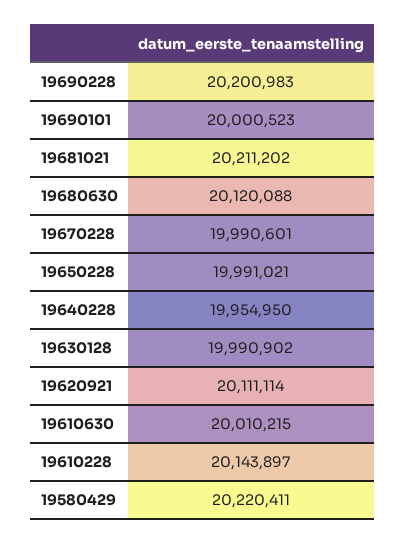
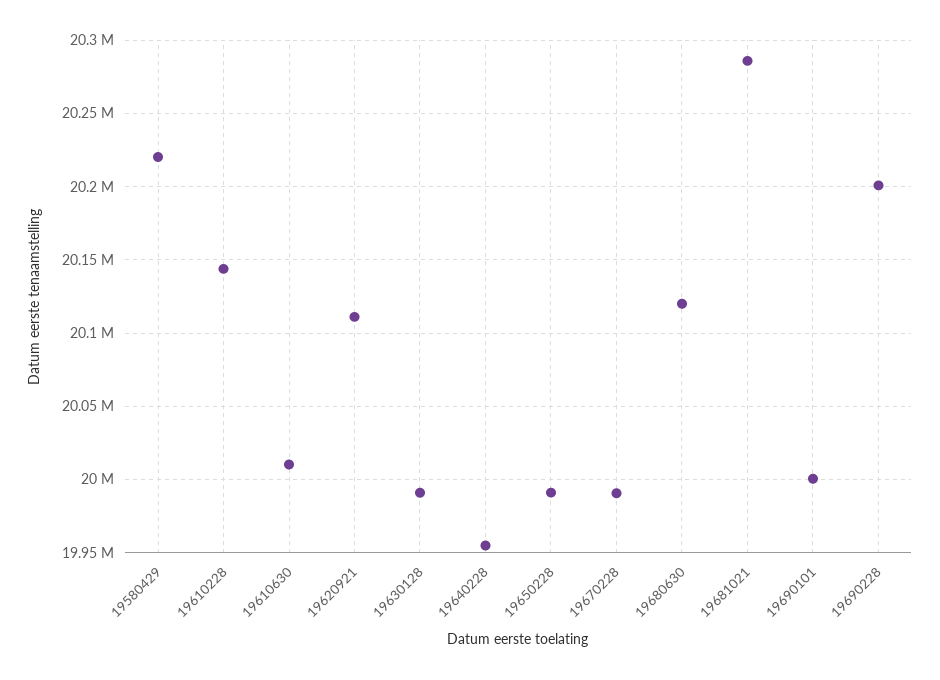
  {
    "19690228": 20200983,
    "19690101": 20000523,
-   "19681021": 20211202,
+   "19681021": 20285000,
    "19680630": 20120088,
    "19670228": 19990601,
    "19650228": 19991021,
    "19640228": 19954950,
    "19630128": 19990902,
    "19620921": 20111114,
    "19610630": 20010215,
    "19610228": 20143897,
    "19580429": 20220411
  }

